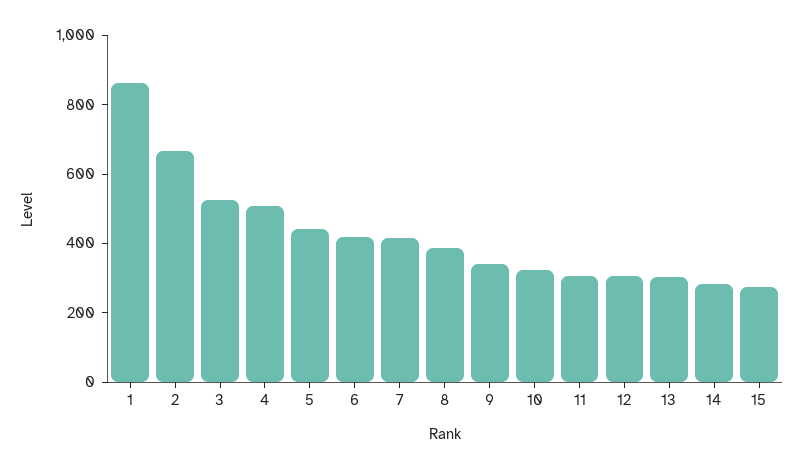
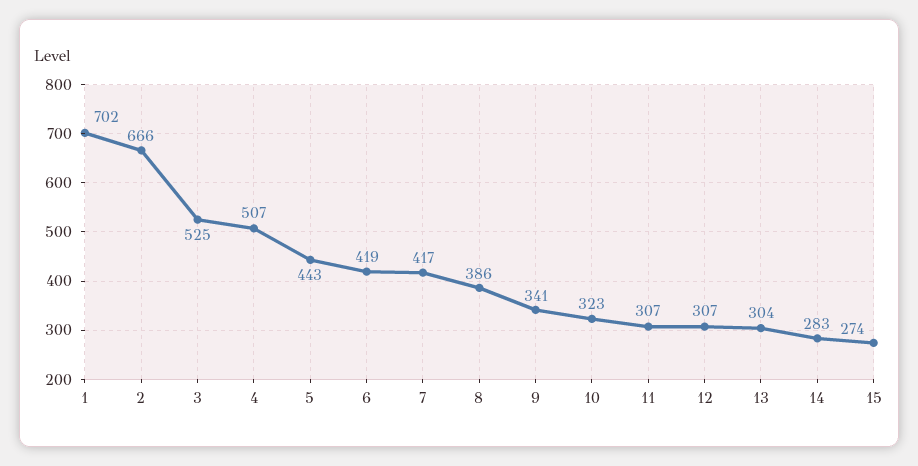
  {
-   "1": 850,
+   "1": 702,
    "2": 666,
    "3": 525,
    "4": 507,
    "5": 443,
    "6": 419,
    "7": 417,
    "8": 386,
    "9": 341,
    "10": 323,
    "11": 307,
    "12": 307,
    "13": 304,
    "14": 283,
    "15": 274
  }

